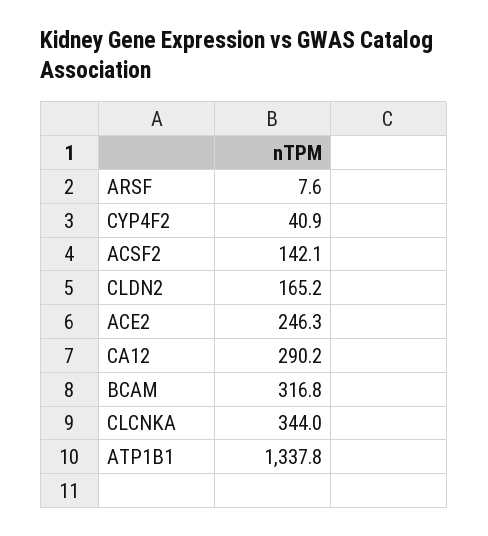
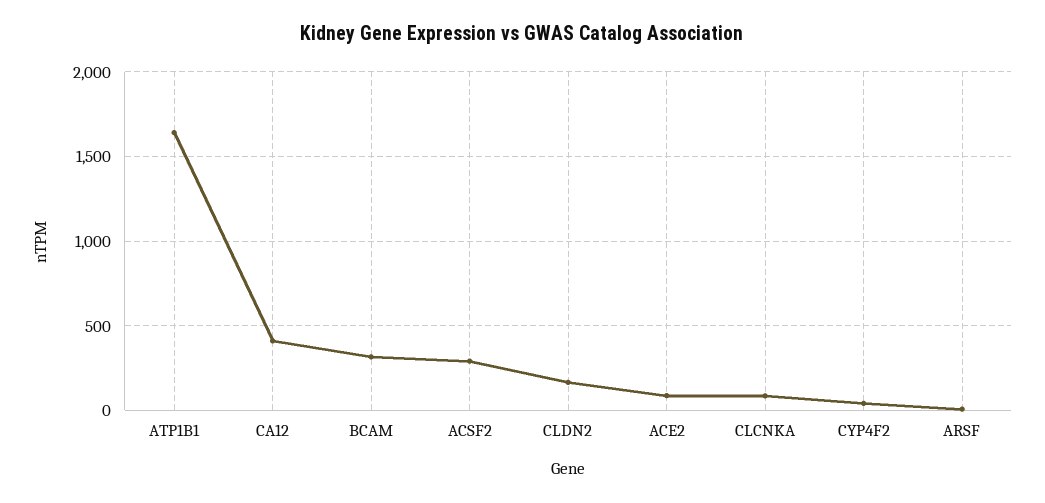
  {
    "ARSF": 7.6,
    "CYP4F2": 40.9,
-   "ACSF2": 142.1,
+   "ACSF2": 300,
    "CLDN2": 165.2,
-   "ACE2": 246.3,
+   "ACE2": 100,
-   "CA12": 290.2,
+   "CA12": 400,
    "BCAM": 316.8,
-   "CLCNKA": 344,
+   "CLCNKA": 100,
-   "ATP1B1": 1337.8
+   "ATP1B1": 1650
  }

